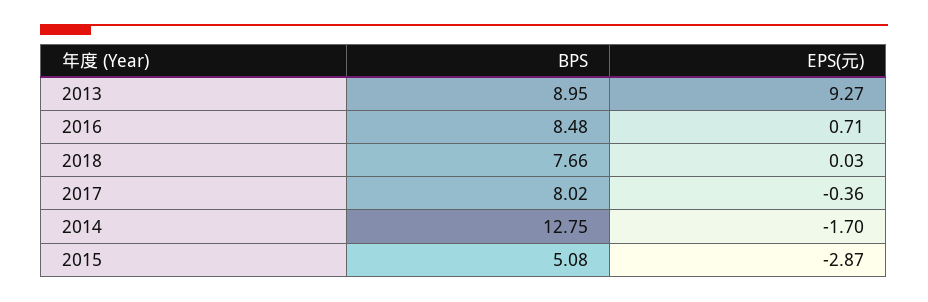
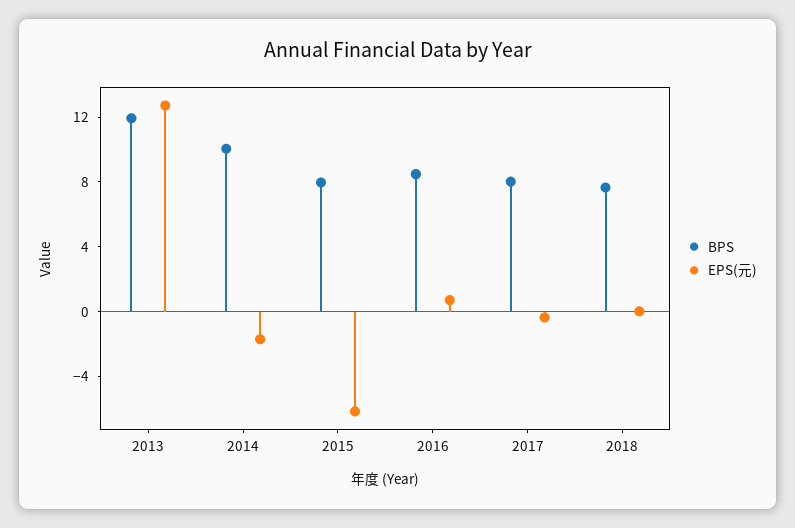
  {
    "BPS": {
-     "2013": 8.95,
+     "2013": 12,
      "2016": 8.48,
      "2018": 7.66,
      "2017": 8.02,
-     "2014": 12.75,
+     "2014": 10,
-     "2015": 5.08
+     "2015": 8
    },
    "EPS(元)": {
-     "2013": 9.27,
+     "2013": 13,
      "2016": 0.71,
      "2018": 0.03,
      "2017": -0.36,
      "2014": -1.7,
-     "2015": -2.87
+     "2015": -6
    }
  }

